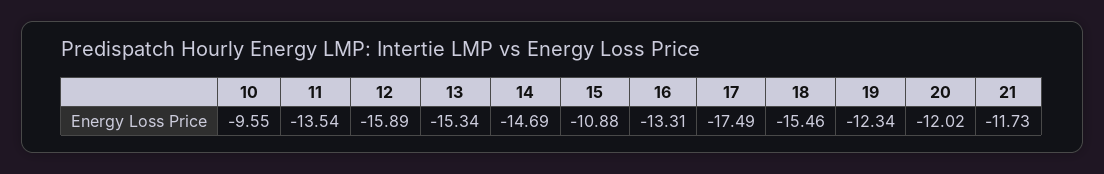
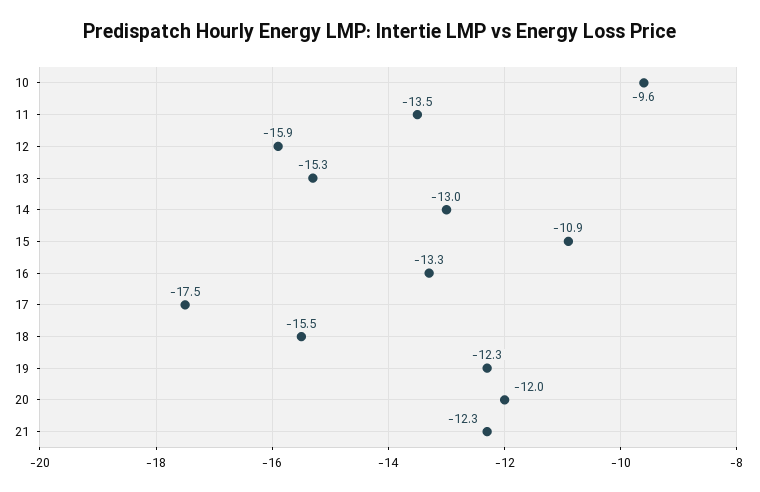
  {
    "10": -9.55,
    "11": -13.54,
    "12": -15.89,
    "13": -15.34,
-   "14": -14.69,
+   "14": -13,
    "15": -10.88,
    "16": -13.31,
    "17": -17.49,
    "18": -15.46,
    "19": -12.34,
    "20": -12.02,
-   "21": -11.73
+   "21": -12.3
  }

